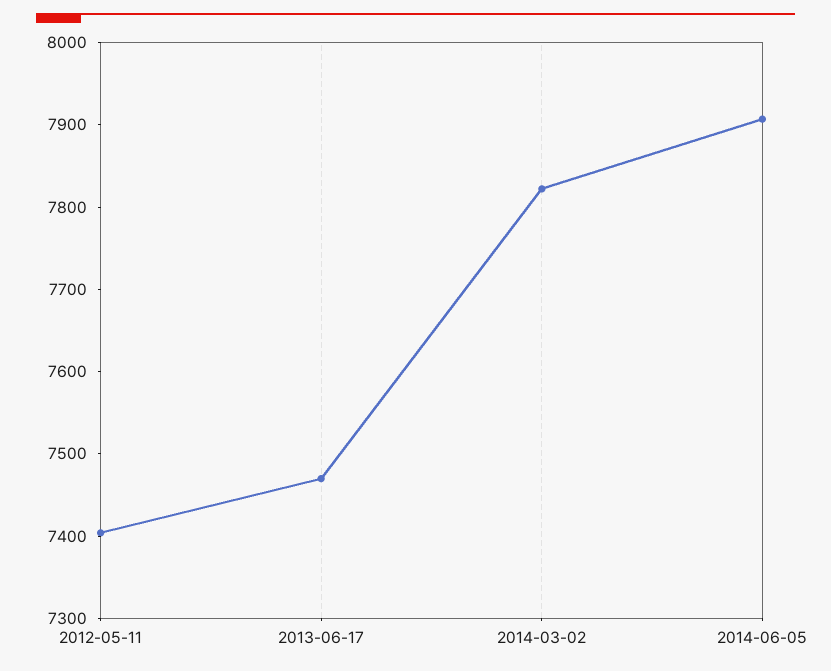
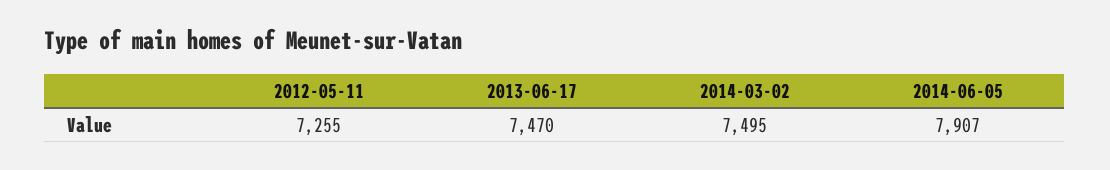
  {
-   "2012-05-11": 7400,
+   "2012-05-11": 7255,
    "2013-06-17": 7470,
-   "2014-03-02": 7820,
+   "2014-03-02": 7495,
    "2014-06-05": 7907
  }

